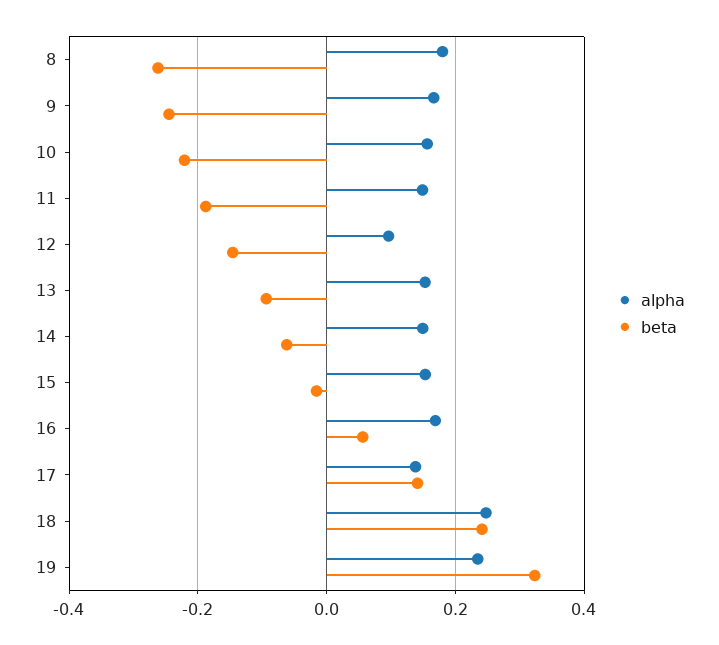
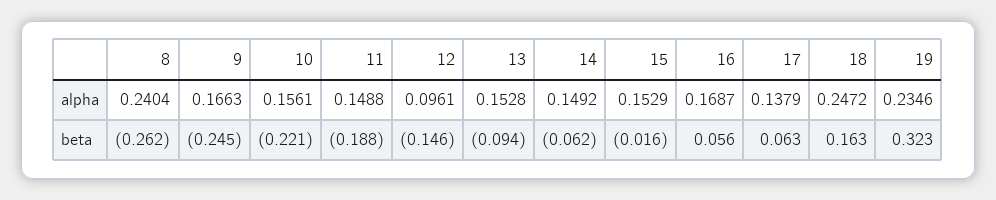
  {
    "alpha": {
-     "8": 0.18,
+     "8": 0.2404,
      "9": 0.1663,
      "10": 0.1561,
      "11": 0.1488,
      "12": 0.0961,
      "13": 0.1528,
      "14": 0.1492,
      "15": 0.1529,
      "16": 0.1687,
      "17": 0.1379,
      "18": 0.2472,
      "19": 0.2346
    },
    "beta": {
      "8": -0.262,
      "9": -0.245,
      "10": -0.221,
      "11": -0.188,
      "12": -0.146,
      "13": -0.094,
      "14": -0.062,
      "15": -0.016,
      "16": 0.056,
-     "17": 0.14,
+     "17": 0.063,
-     "18": 0.24,
+     "18": 0.163,
      "19": 0.323
    }
  }

